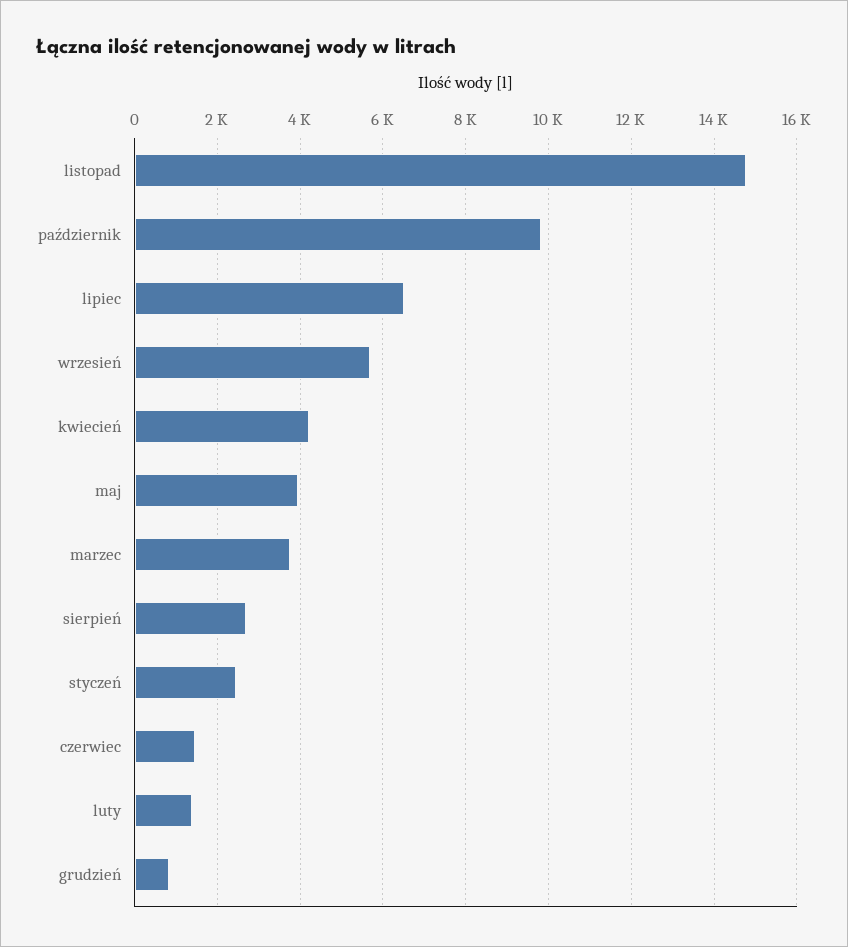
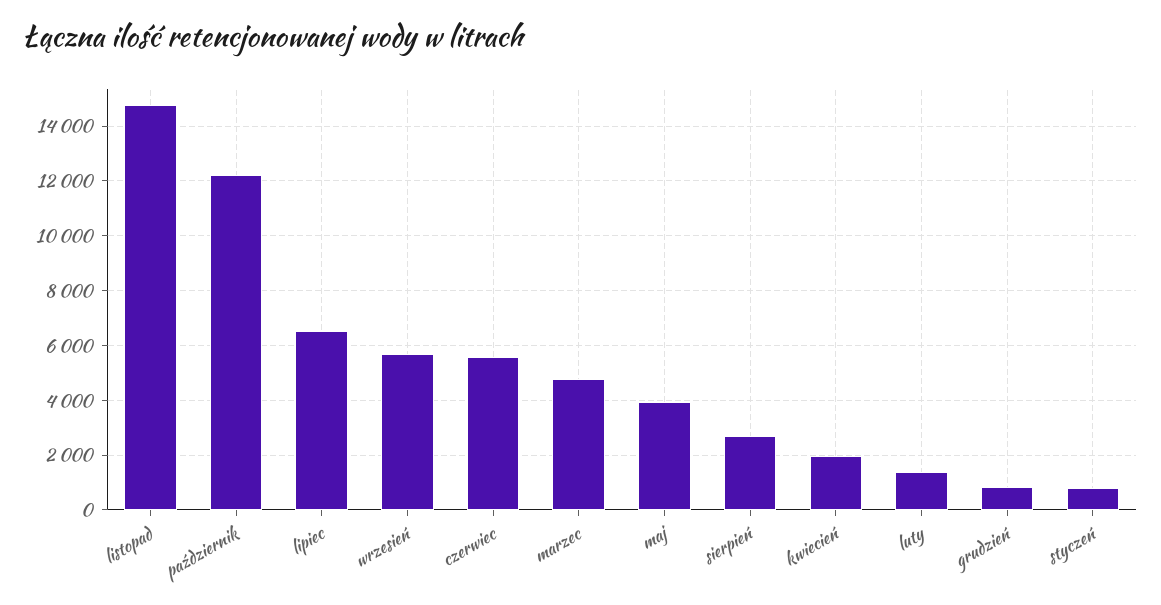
  {
    "listopad": 14800,
-   "październik": 9800,
+   "październik": 12250,
    "lipiec": 6600,
    "wrzesień": 5600,
-   "kwiecień": 4200,
+   "kwiecień": 2000,
    "maj": 4000,
-   "marzec": 3800,
+   "marzec": 4750,
    "sierpień": 2600,
-   "styczeń": 2400,
+   "styczeń": 750,
-   "czerwiec": 1400,
+   "czerwiec": 5500,
    "luty": 1400,
    "grudzień": 800
  }

